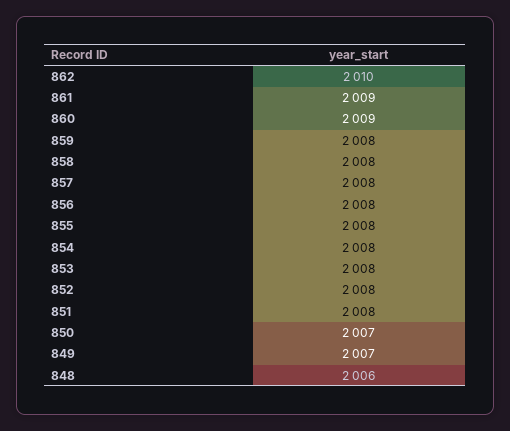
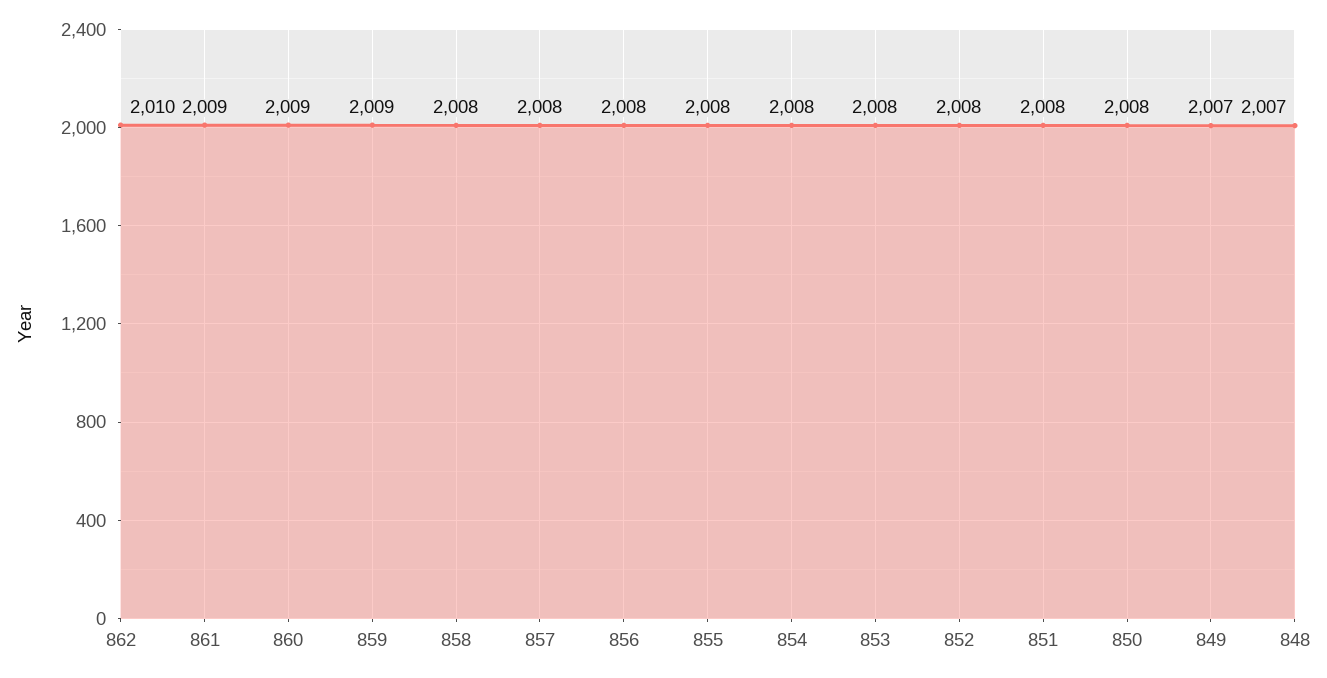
  {
    "862": 2010,
    "861": 2009,
    "860": 2009,
-   "859": 2008,
+   "859": 2009,
    "858": 2008,
    "857": 2008,
    "856": 2008,
    "855": 2008,
    "854": 2008,
    "853": 2008,
    "852": 2008,
    "851": 2008,
-   "850": 2007,
+   "850": 2008,
    "849": 2007,
-   "848": 2006
+   "848": 2007
  }

